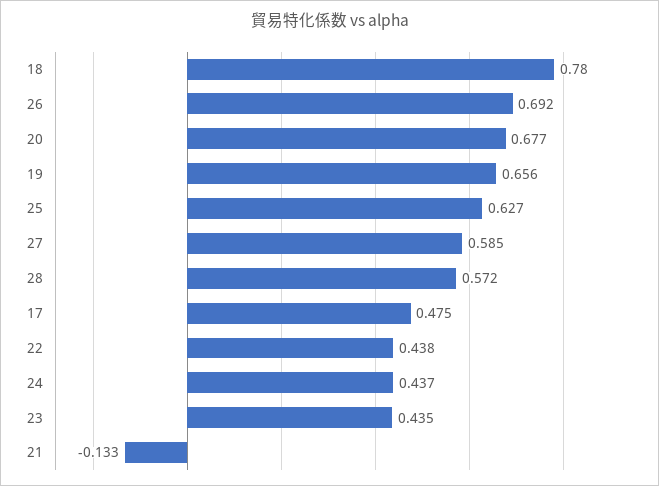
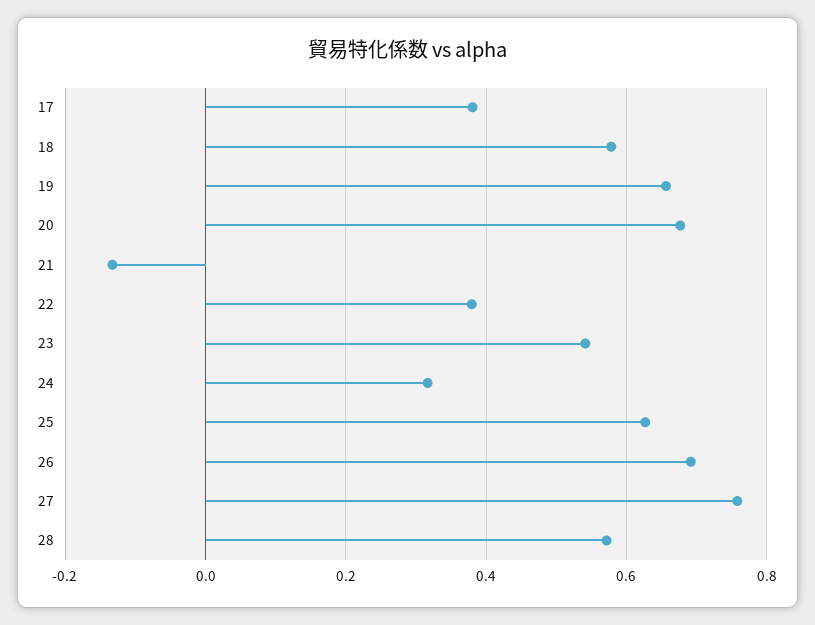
  {
-   "18": 0.78,
+   "18": 0.58,
    "26": 0.692,
    "20": 0.677,
    "19": 0.656,
    "25": 0.627,
-   "27": 0.585,
+   "27": 0.76,
    "28": 0.572,
-   "17": 0.475,
+   "17": 0.38,
-   "22": 0.438,
+   "22": 0.38,
-   "24": 0.437,
+   "24": 0.32,
-   "23": 0.435,
+   "23": 0.54,
    "21": -0.133
  }

